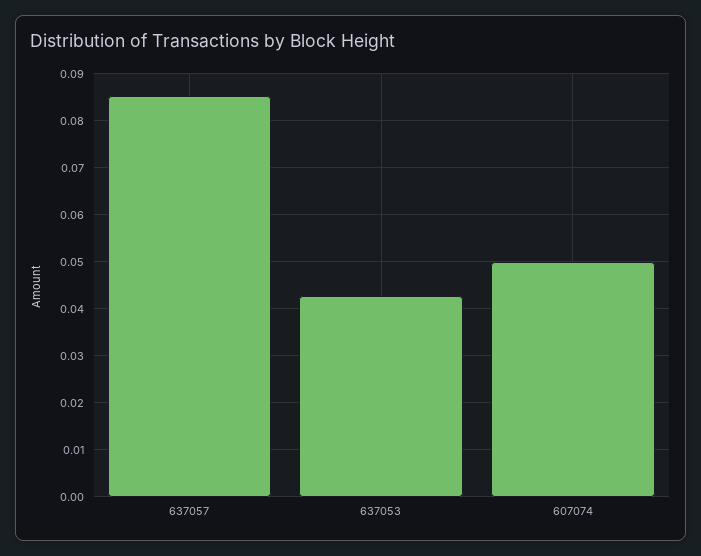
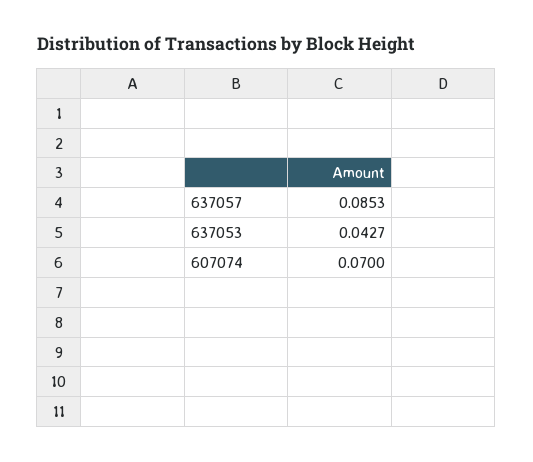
  {
    "637057": 0.0853,
    "637053": 0.0427,
-   "607074": 0.05
+   "607074": 0.07
  }

